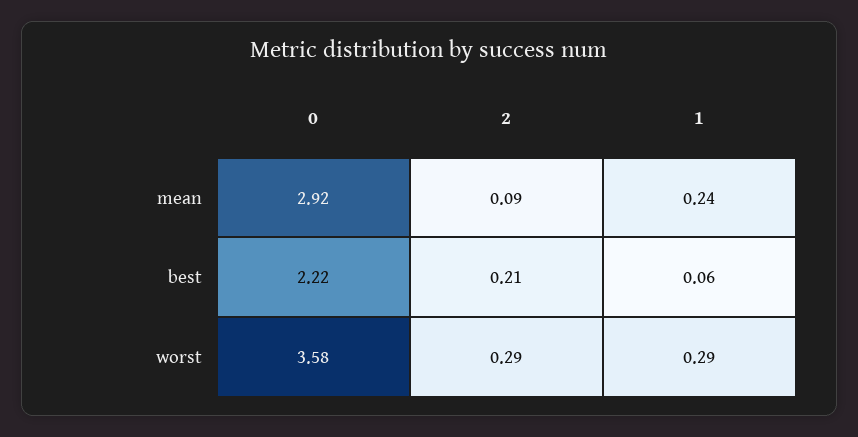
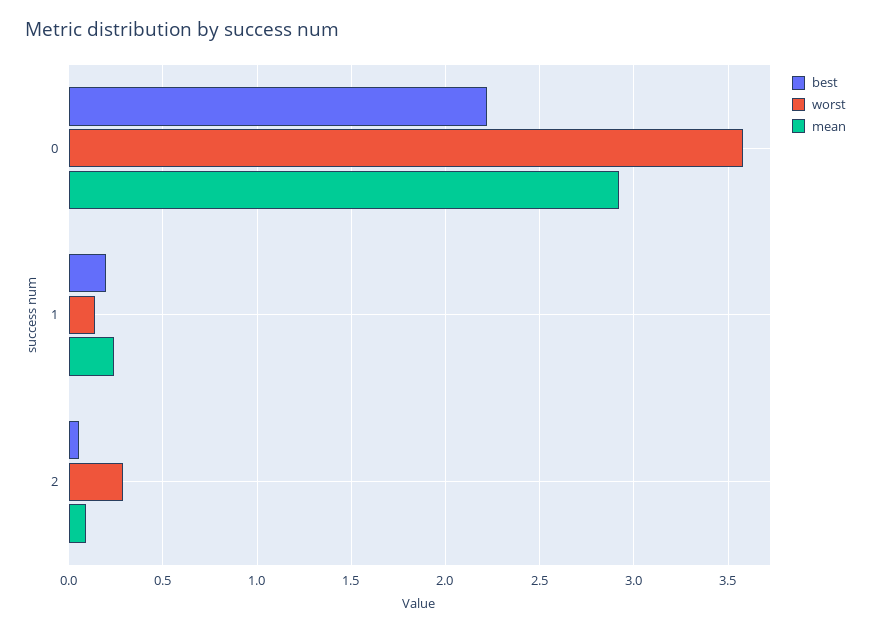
  {
    "mean": {
      "0": 2.92,
      "2": 0.09,
      "1": 0.24
    },
    "best": {
      "0": 2.22,
-     "2": 0.21,
+     "2": 0.05,
-     "1": 0.06
+     "1": 0.2
    },
    "worst": {
      "0": 3.58,
      "2": 0.29,
-     "1": 0.29
+     "1": 0.15
    }
  }

